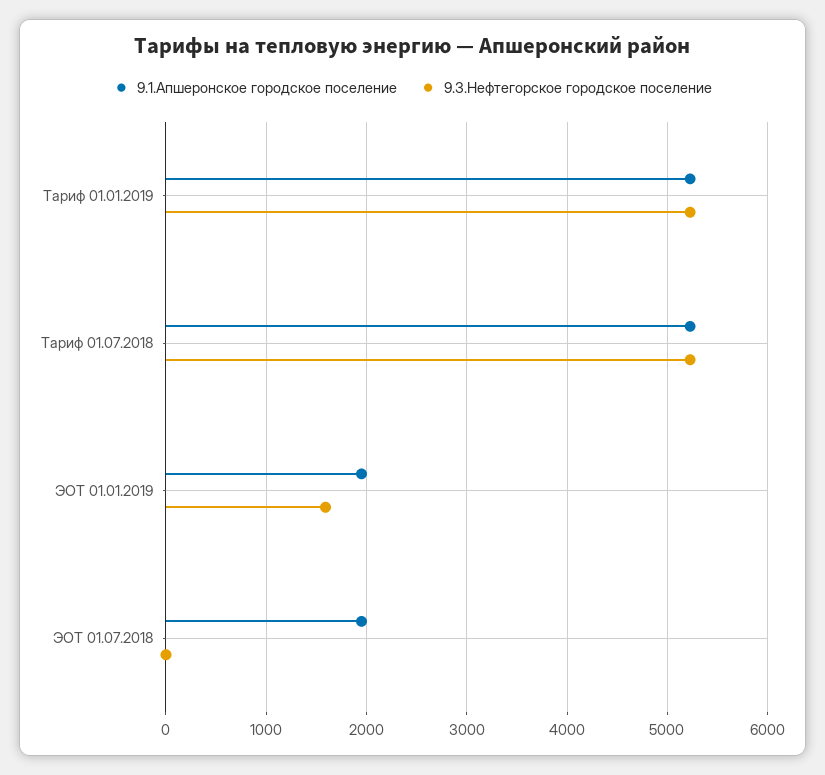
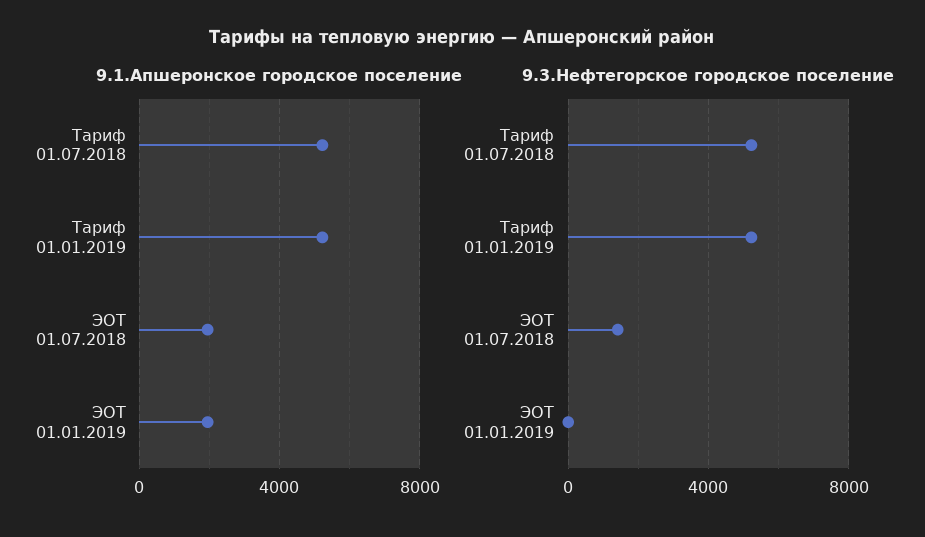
  {
    "9.1.Апшеронское городское поселение": {
      "Тариф 01.01.2019": 5200,
      "Тариф 01.07.2018": 5200,
      "ЭОТ 01.01.2019": 1900,
      "ЭОТ 01.07.2018": 1900
    },
    "9.3.Нефтегорское городское поселение": {
      "Тариф 01.01.2019": 5200,
      "Тариф 01.07.2018": 5200,
-     "ЭОТ 01.01.2019": 1600,
+     "ЭОТ 01.01.2019": 0,
-     "ЭОТ 01.07.2018": 0
+     "ЭОТ 01.07.2018": 1500
    }
  }

